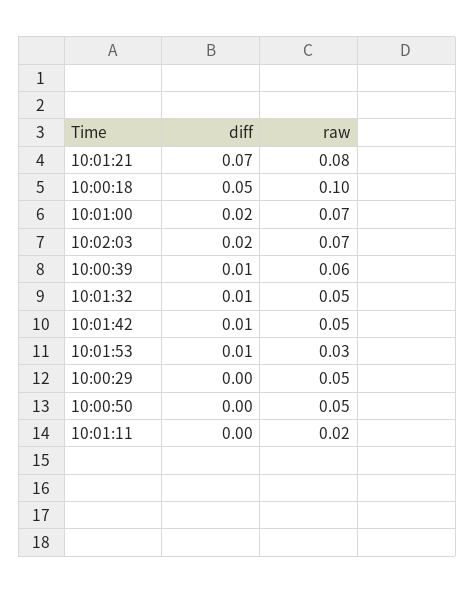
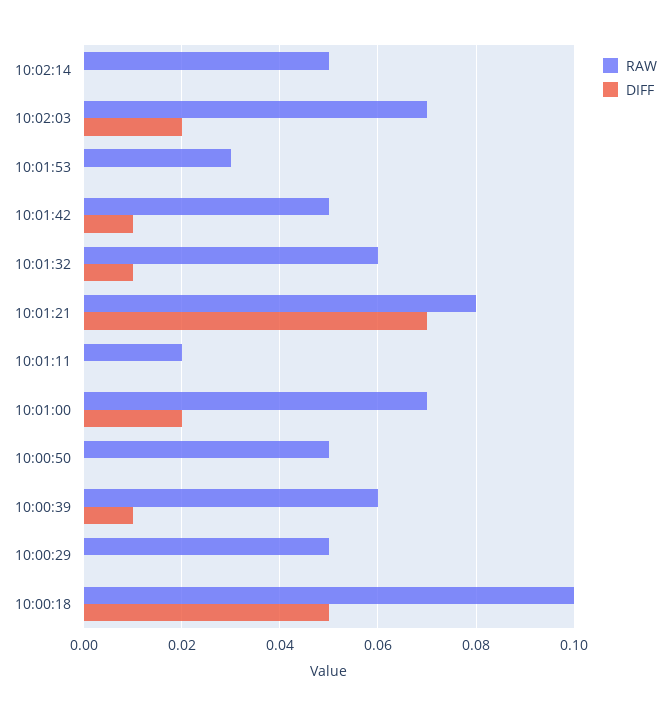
  {
    "diff": {
      "10:01:21": 0.07,
      "10:00:18": 0.05,
      "10:01:00": 0.02,
      "10:02:03": 0.02,
      "10:00:39": 0.01,
      "10:01:32": 0.01,
      "10:01:42": 0.01,
-     "10:01:53": 0.01,
+     "10:01:53": 0,
      "10:00:29": 0,
      "10:00:50": 0,
-     "10:01:11": 0
+     "10:01:11": 0,
+     "10:02:14": 0
    },
    "raw": {
      "10:01:21": 0.08,
      "10:00:18": 0.1,
      "10:01:00": 0.07,
      "10:02:03": 0.07,
      "10:00:39": 0.06,
-     "10:01:32": 0.05,
+     "10:01:32": 0.06,
      "10:01:42": 0.05,
      "10:01:53": 0.03,
      "10:00:29": 0.05,
      "10:00:50": 0.05,
-     "10:01:11": 0.02
+     "10:01:11": 0.02,
+     "10:02:14": 0.05
    }
  }

